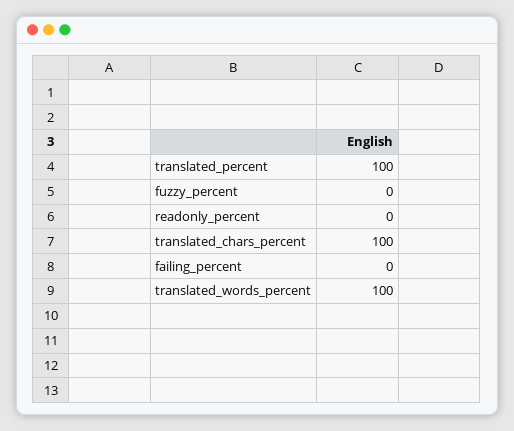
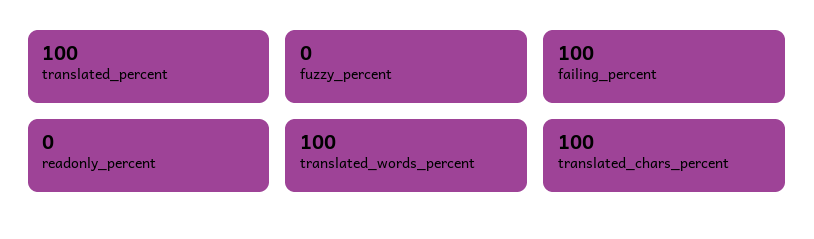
  {
    "translated_percent": 100,
    "fuzzy_percent": 0,
    "readonly_percent": 0,
    "translated_chars_percent": 100,
-   "failing_percent": 0,
+   "failing_percent": 100,
    "translated_words_percent": 100
  }

